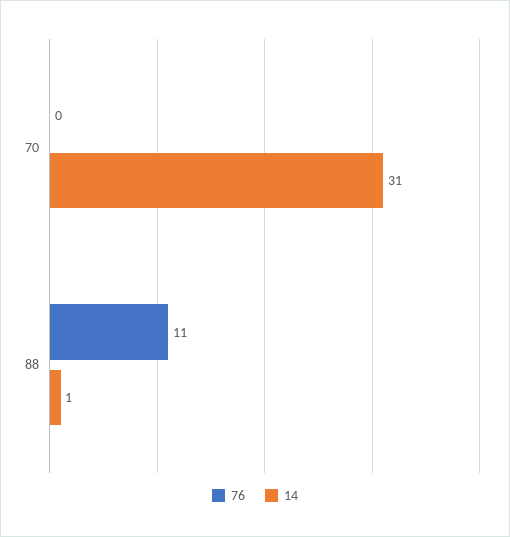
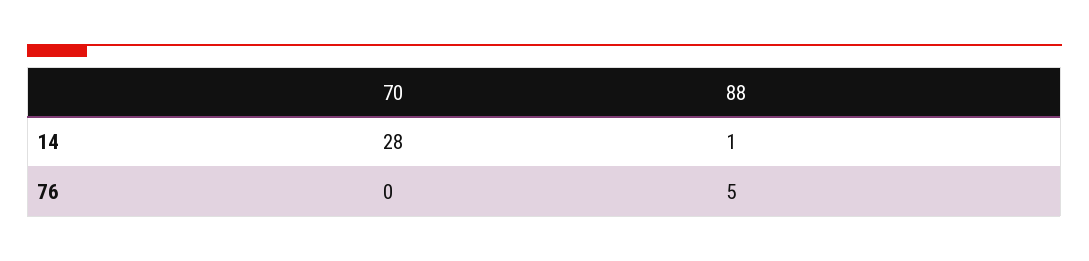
  {
    "76": {
      "70": 0,
-     "88": 11
+     "88": 5
    },
    "14": {
-     "70": 31,
+     "70": 28,
      "88": 1
    }
  }

